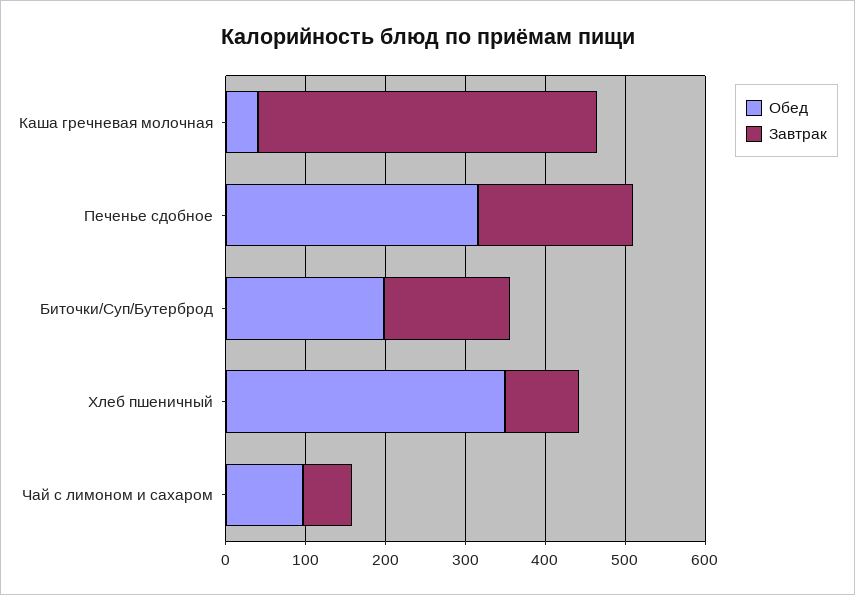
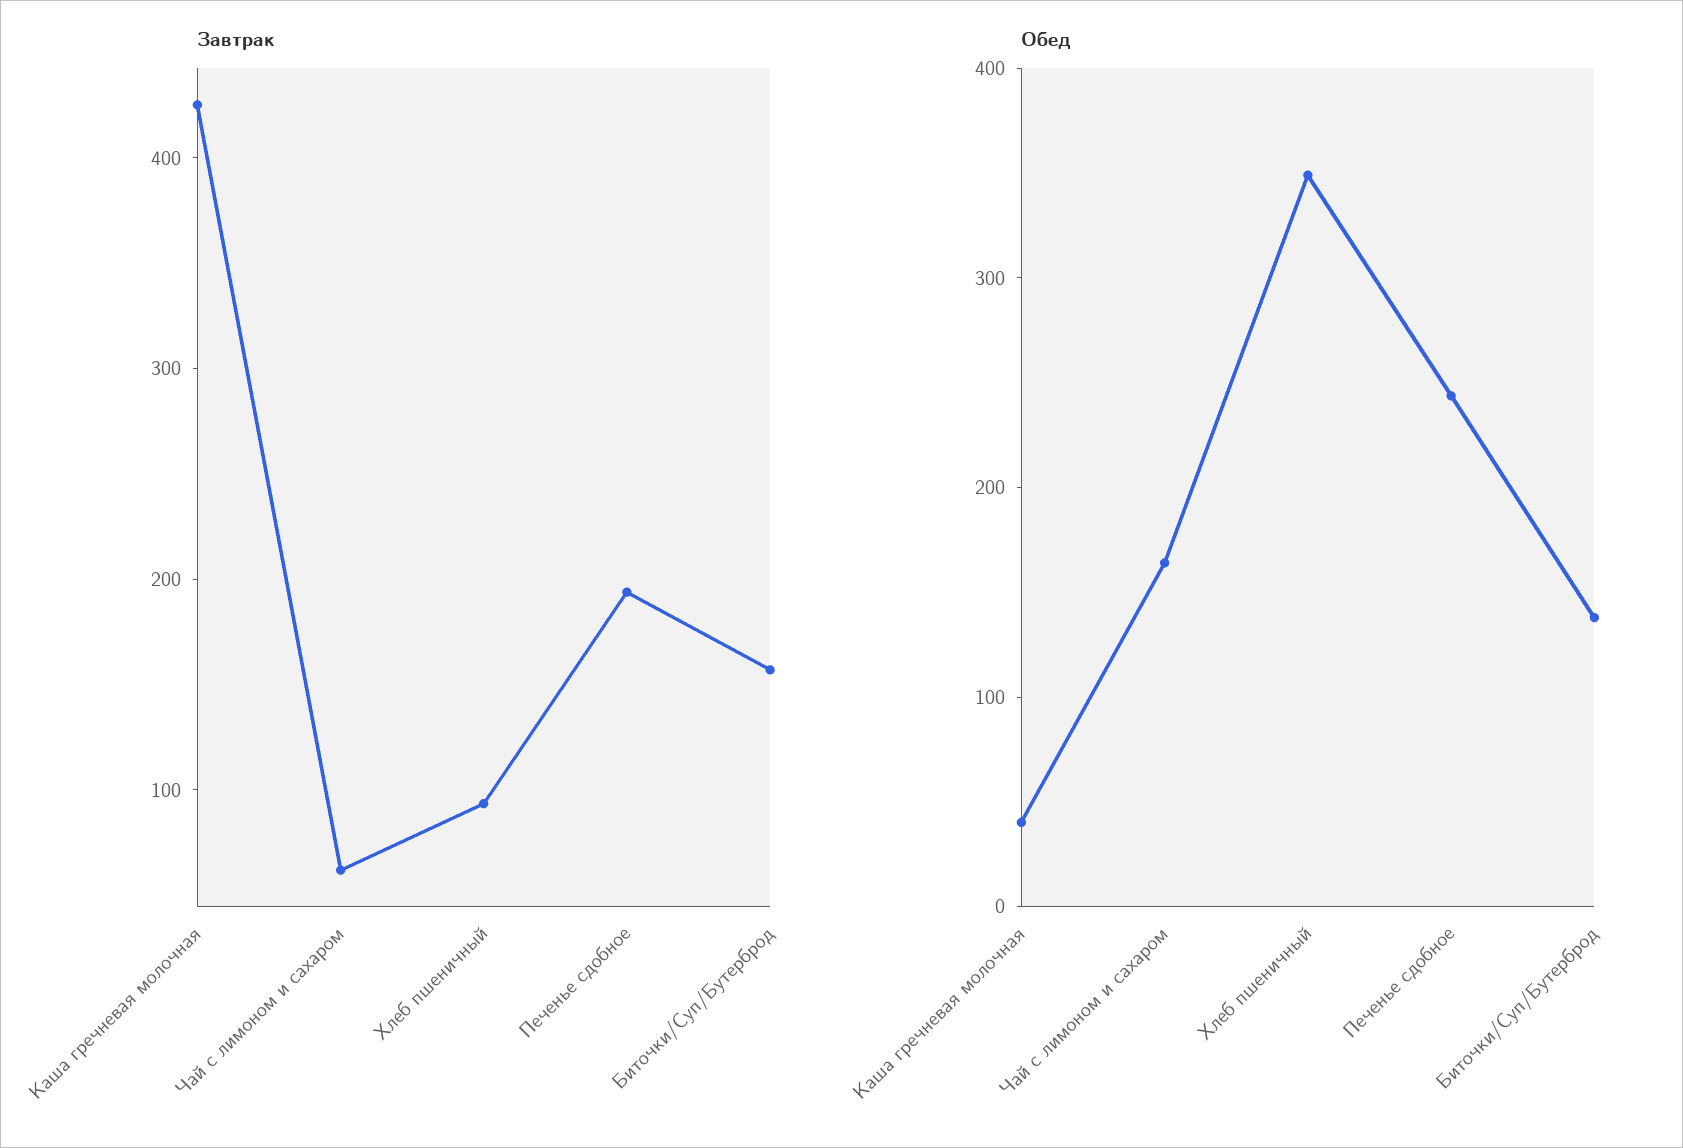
  {
    "Обед": {
      "Каша гречневая молочная": 40,
-     "Печенье сдобное": 320,
+     "Печенье сдобное": 240,
-     "Биточки/Суп/Бутерброд": 200,
+     "Биточки/Суп/Бутерброд": 140,
      "Хлеб пшеничный": 340,
-     "Чай с лимоном и сахаром": 100
+     "Чай с лимоном и сахаром": 160
    },
    "Завтрак": {
      "Каша гречневая молочная": 420,
      "Печенье сдобное": 200,
      "Биточки/Суп/Бутерброд": 160,
      "Хлеб пшеничный": 100,
      "Чай с лимоном и сахаром": 60
    }
  }

